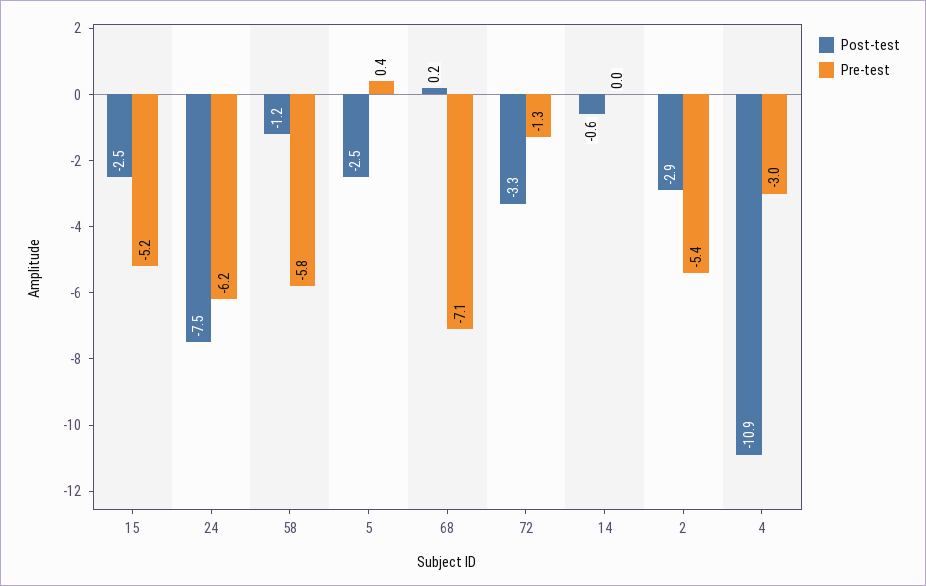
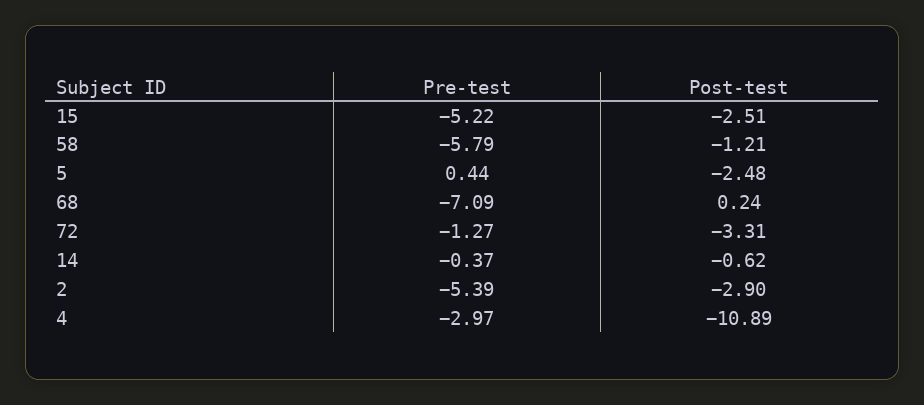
  {
    "Post-test": {
      "15": -2.51,
-     "24": -7.5,
      "58": -1.21,
      "5": -2.48,
      "68": 0.24,
      "72": -3.31,
      "14": -0.62,
      "2": -2.9,
      "4": -10.89
    },
    "Pre-test": {
      "15": -5.22,
-     "24": -6.2,
      "58": -5.79,
      "5": 0.44,
      "68": -7.09,
      "72": -1.27,
-     "14": 0,
+     "14": -0.37,
      "2": -5.39,
      "4": -2.97
    }
  }

